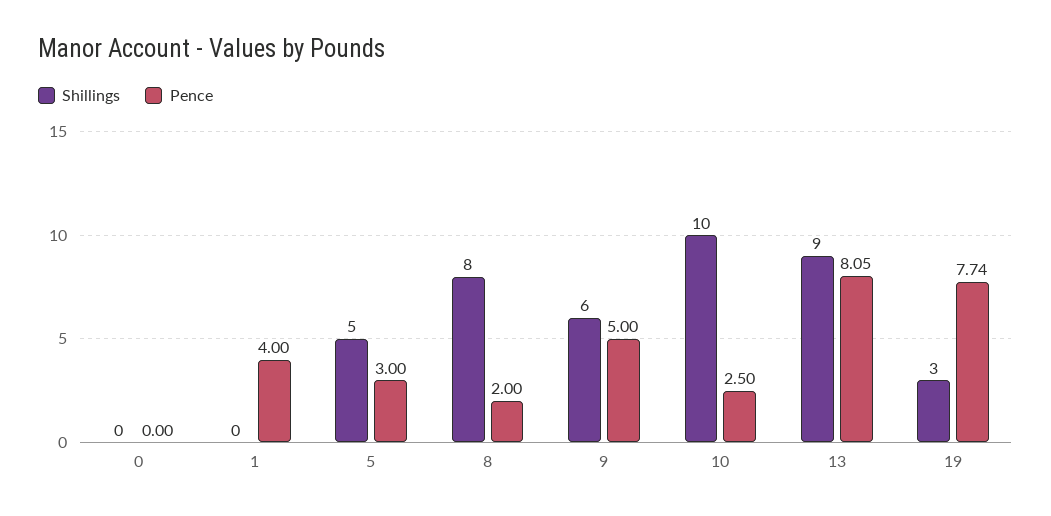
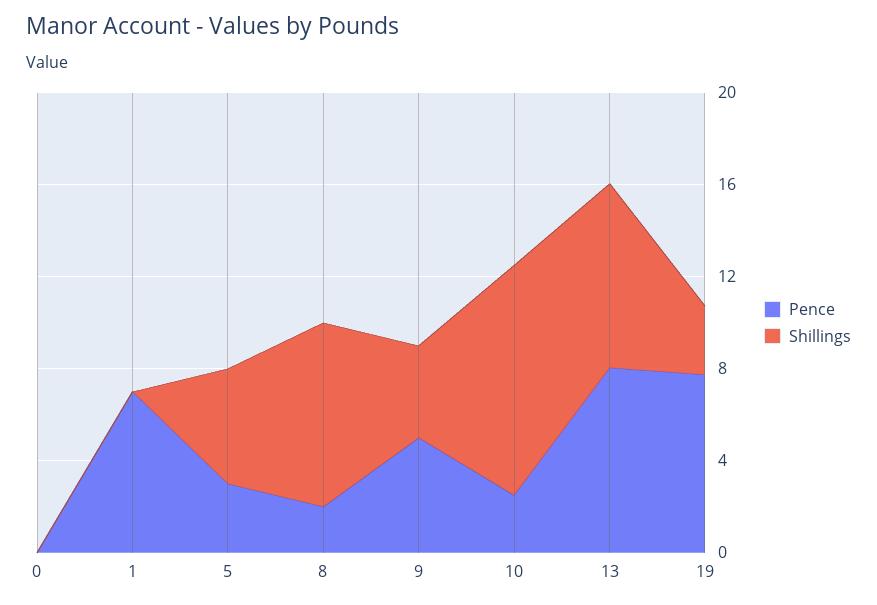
  {
    "Shillings": {
      "0": 0,
      "1": 0,
      "5": 5,
      "8": 8,
-     "9": 6,
+     "9": 4,
      "10": 10,
-     "13": 9,
+     "13": 8,
      "19": 3
    },
    "Pence": {
      "0": 0,
-     "1": 4,
+     "1": 7,
      "5": 3,
      "8": 2,
      "9": 5,
      "10": 2.5,
      "13": 8.05,
      "19": 7.74
    }
  }

